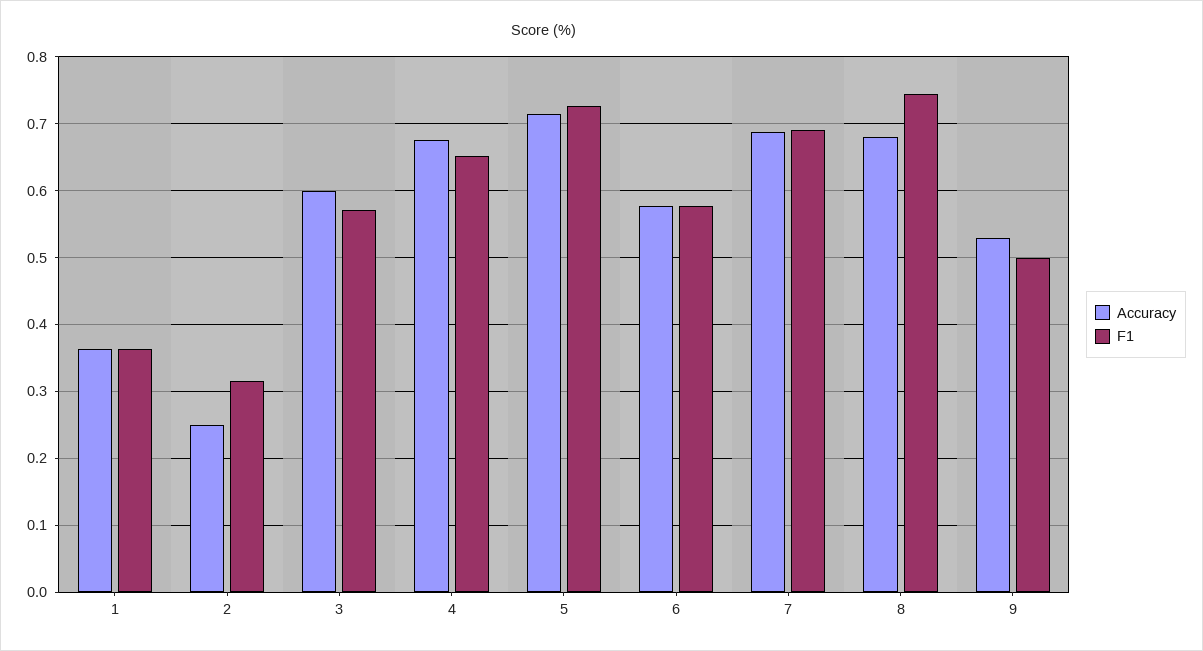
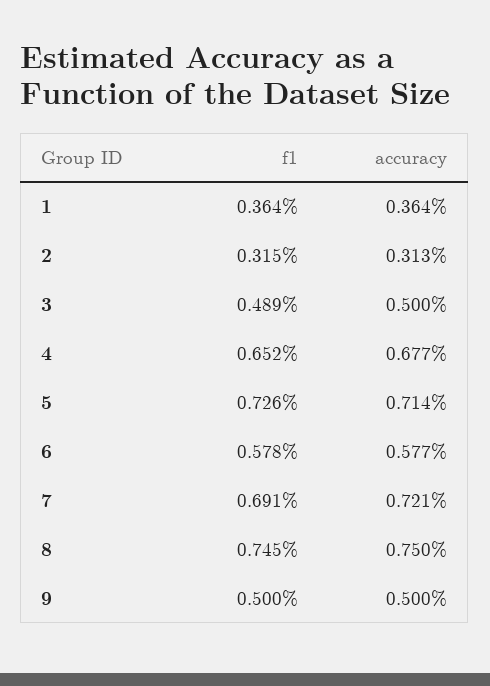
  {
    "Accuracy": {
      "1": 0.364,
-     "2": 0.25,
+     "2": 0.313,
-     "3": 0.6,
+     "3": 0.5,
      "4": 0.677,
      "5": 0.714,
      "6": 0.577,
-     "7": 0.69,
+     "7": 0.721,
-     "8": 0.68,
+     "8": 0.75,
-     "9": 0.53
+     "9": 0.5
    },
    "F1": {
      "1": 0.364,
      "2": 0.315,
-     "3": 0.57,
+     "3": 0.489,
      "4": 0.652,
      "5": 0.726,
      "6": 0.578,
      "7": 0.691,
      "8": 0.745,
      "9": 0.5
    }
  }

